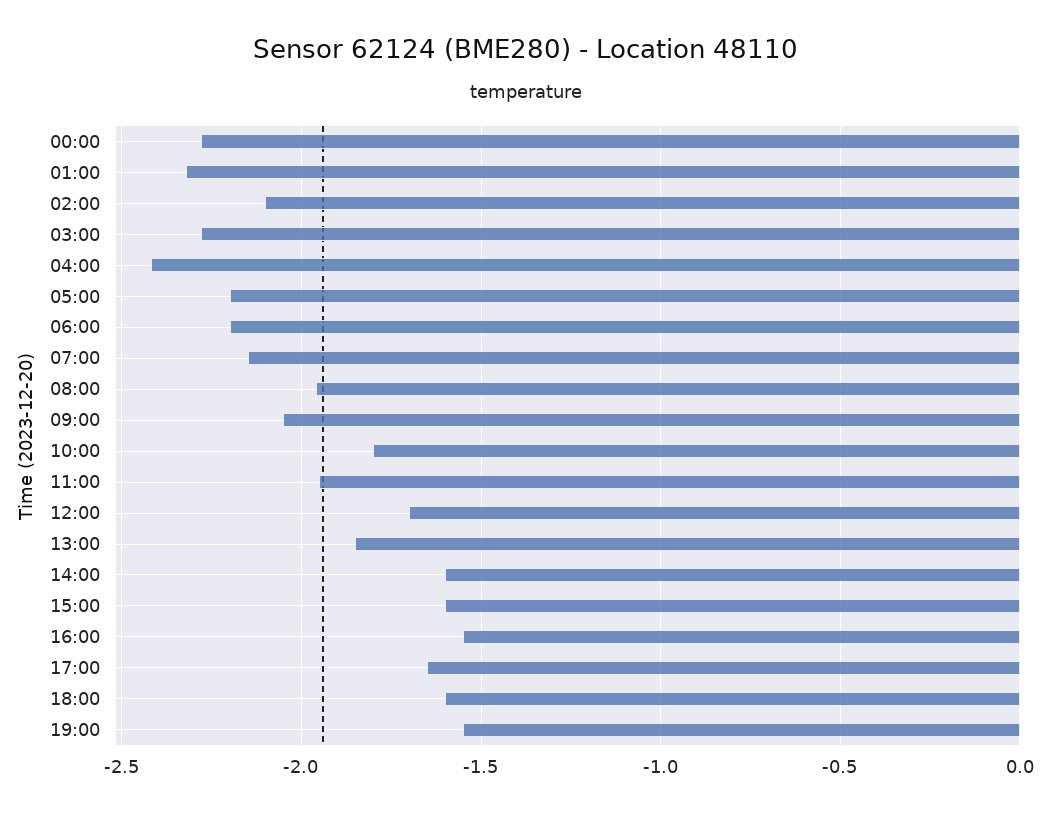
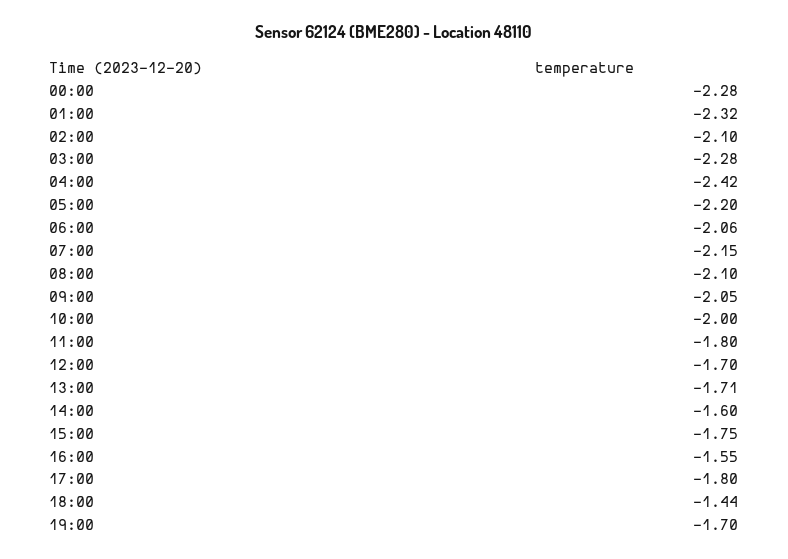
  {
    "00:00": -2.28,
    "01:00": -2.32,
    "02:00": -2.1,
    "03:00": -2.28,
    "04:00": -2.42,
    "05:00": -2.2,
-   "06:00": -2.2,
+   "06:00": -2.06,
    "07:00": -2.15,
-   "08:00": -1.95,
+   "08:00": -2.1,
    "09:00": -2.05,
-   "10:00": -1.8,
+   "10:00": -2,
-   "11:00": -1.95,
+   "11:00": -1.8,
    "12:00": -1.7,
-   "13:00": -1.85,
+   "13:00": -1.71,
    "14:00": -1.6,
-   "15:00": -1.6,
+   "15:00": -1.75,
    "16:00": -1.55,
-   "17:00": -1.65,
+   "17:00": -1.8,
-   "18:00": -1.6,
+   "18:00": -1.44,
-   "19:00": -1.55
+   "19:00": -1.7
  }

